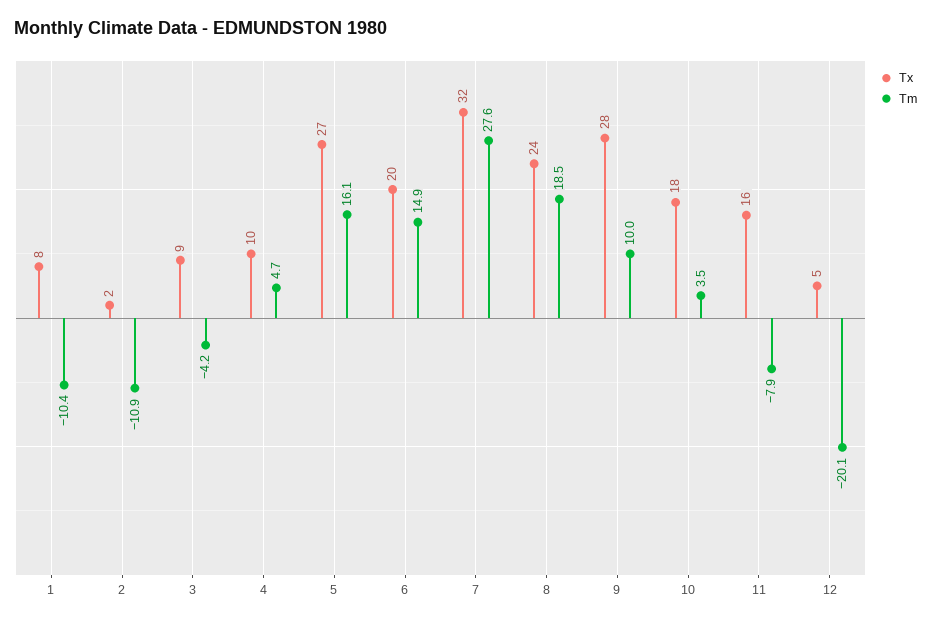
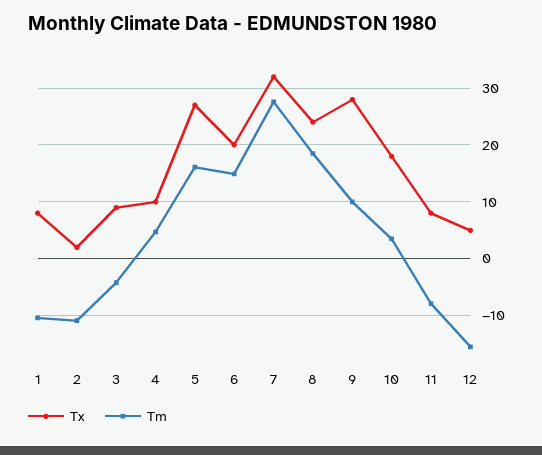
  {
    "Tx": {
      "1": 8,
      "2": 2,
      "3": 9,
      "4": 10,
      "5": 27,
      "6": 20,
      "7": 32,
      "8": 24,
      "9": 28,
      "10": 18,
-     "11": 16,
+     "11": 8,
      "12": 5
    },
    "Tm": {
      "1": -10.4,
      "2": -10.9,
      "3": -4.2,
      "4": 4.7,
      "5": 16.1,
      "6": 14.9,
      "7": 27.6,
      "8": 18.5,
      "9": 10,
      "10": 3.5,
      "11": -7.9,
-     "12": -20.1
+     "12": -16
    }
  }

